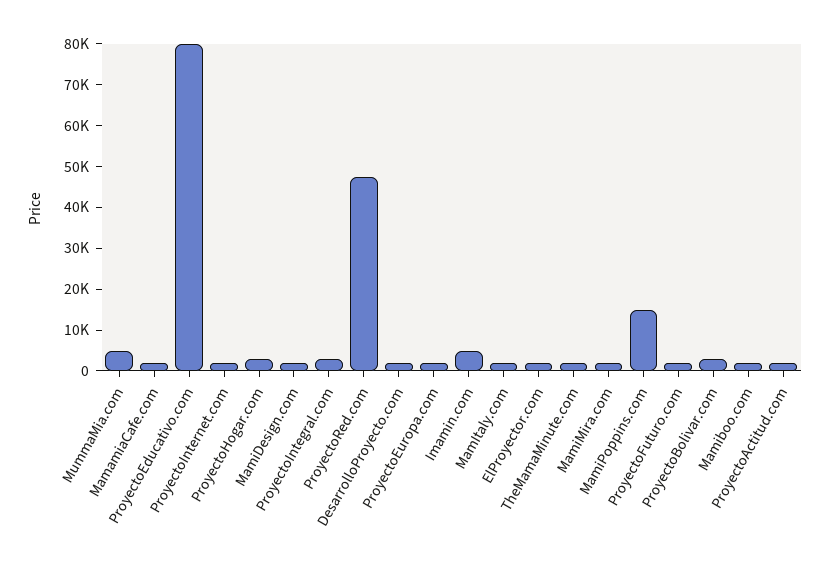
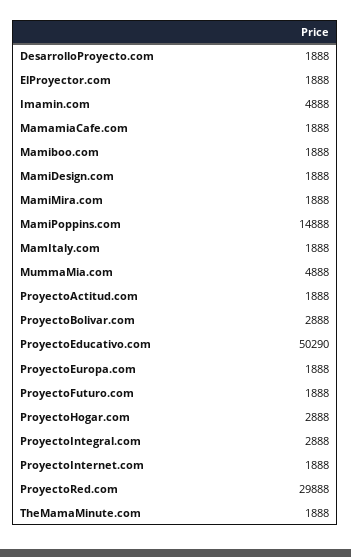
  {
    "MummaMia.com": 4888,
    "MamamiaCafe.com": 1888,
-   "ProyectoEducativo.com": 80000,
+   "ProyectoEducativo.com": 50290,
    "ProyectoInternet.com": 1888,
    "ProyectoHogar.com": 2888,
    "MamiDesign.com": 1888,
    "ProyectoIntegral.com": 2888,
-   "ProyectoRed.com": 48000,
+   "ProyectoRed.com": 29888,
    "DesarrolloProyecto.com": 1888,
    "ProyectoEuropa.com": 1888,
    "Imamin.com": 4888,
    "MamItaly.com": 1888,
    "ElProyector.com": 1888,
    "TheMamaMinute.com": 1888,
    "MamiMira.com": 1888,
    "MamiPoppins.com": 14888,
    "ProyectoFuturo.com": 1888,
    "ProyectoBolivar.com": 2888,
    "Mamiboo.com": 1888,
    "ProyectoActitud.com": 1888
  }

